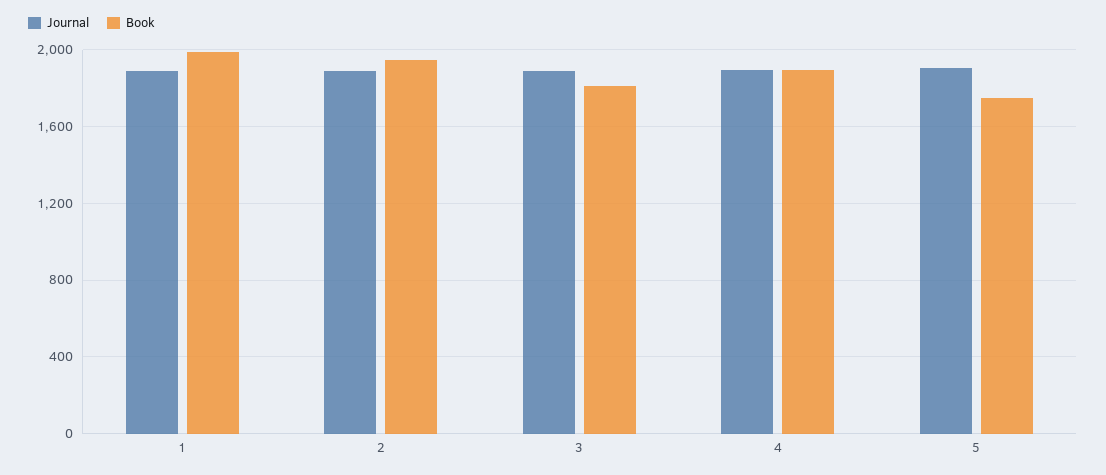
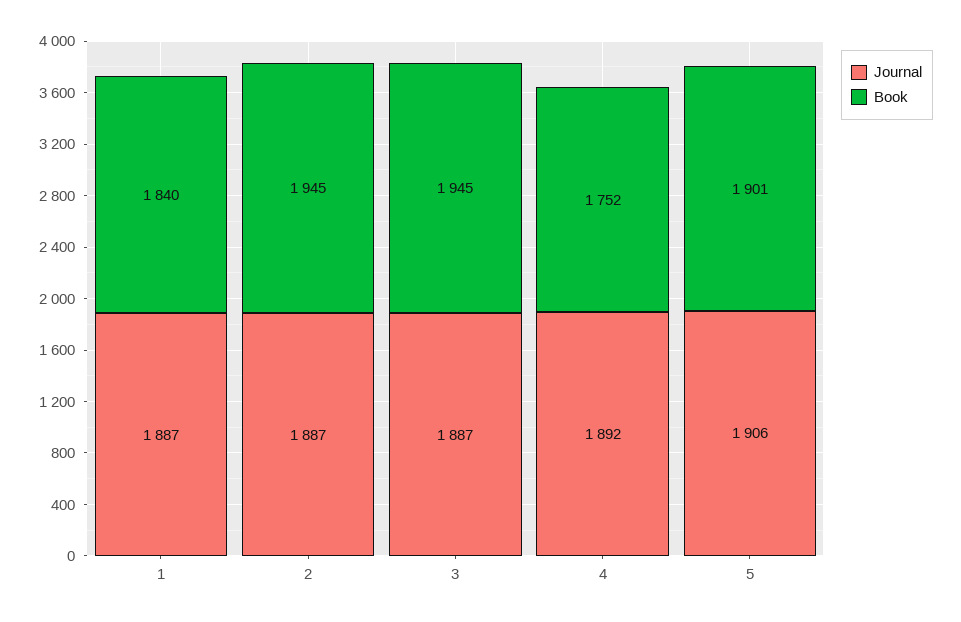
  {
    "Journal": {
      "1": 1887,
      "2": 1887,
      "3": 1887,
      "4": 1892,
      "5": 1906
    },
    "Book": {
-     "1": 2000,
+     "1": 1840,
      "2": 1945,
-     "3": 1800,
+     "3": 1945,
-     "4": 1900,
+     "4": 1752,
-     "5": 1750
+     "5": 1901
    }
  }

